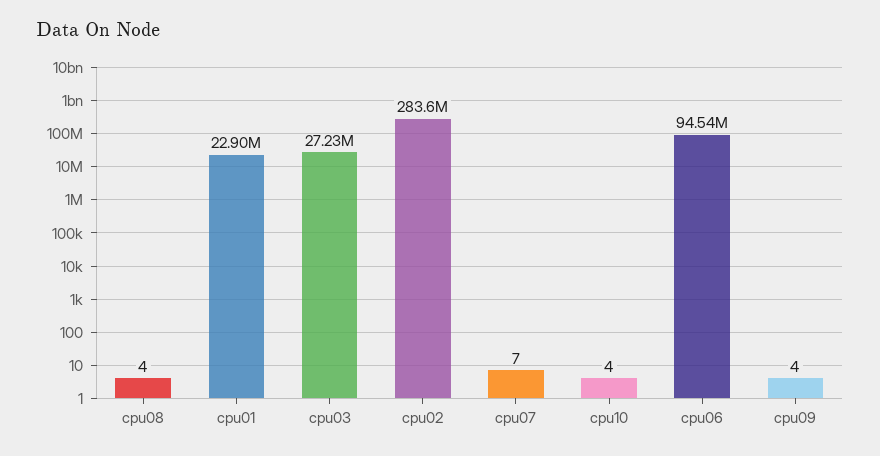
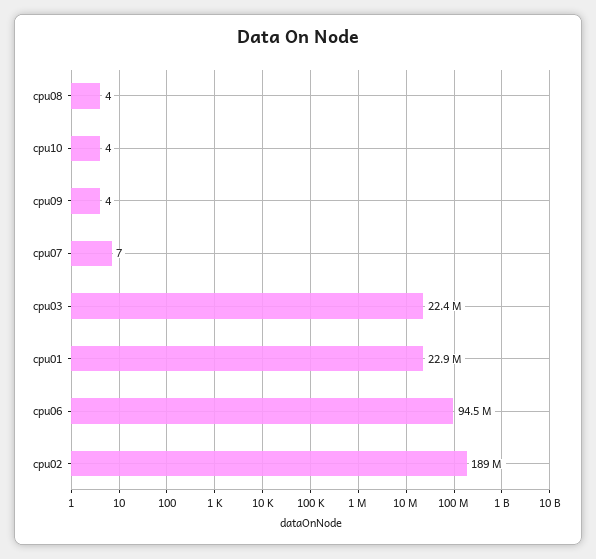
  {
    "cpu08": 4,
    "cpu01": 22900000,
-   "cpu03": 27230000,
+   "cpu03": 22400000,
-   "cpu02": 283600000,
+   "cpu02": 189000000,
    "cpu07": 7,
    "cpu10": 4,
    "cpu06": 94540000,
    "cpu09": 4
  }

